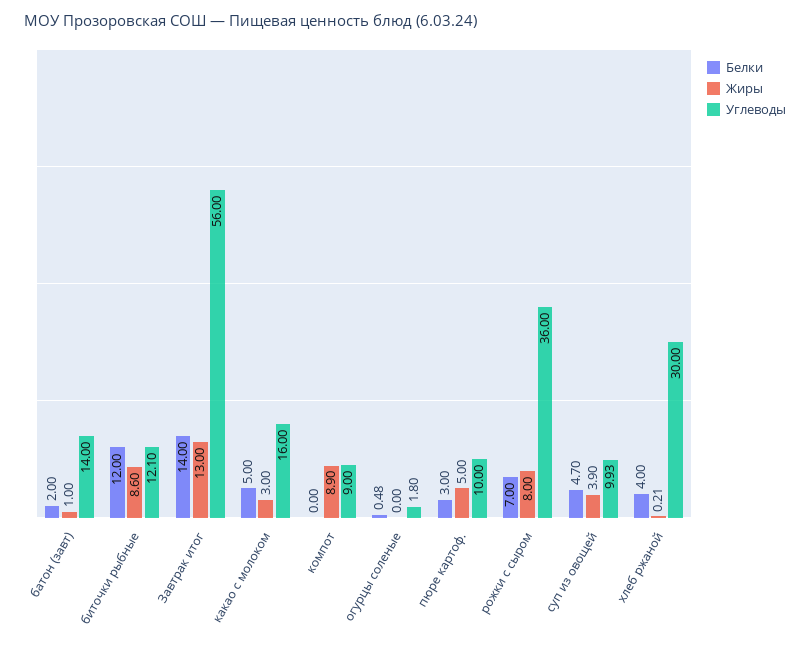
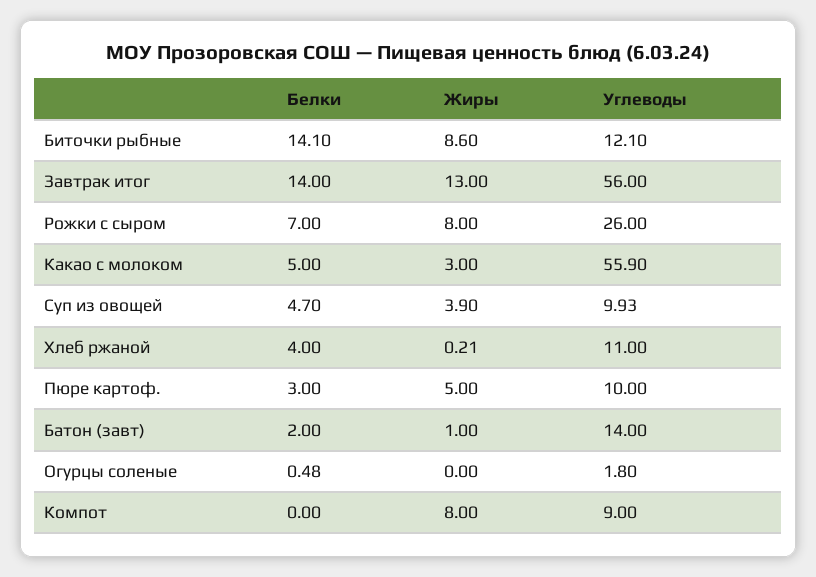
  {
    "Белки": {
      "батон (завт)": 2,
-     "биточки рыбные": 12,
+     "биточки рыбные": 14.1,
      "Завтрак итог": 14,
      "какао с молоком": 5,
      "компот": 0,
      "огурцы соленые": 0.48,
      "пюре картоф.": 3,
      "рожки с сыром": 7,
      "суп из овощей": 4.7,
      "хлеб ржаной": 4
    },
    "Жиры": {
      "батон (завт)": 1,
      "биточки рыбные": 8.6,
      "Завтрак итог": 13,
      "какао с молоком": 3,
-     "компот": 8.9,
+     "компот": 8,
      "огурцы соленые": 0,
      "пюре картоф.": 5,
      "рожки с сыром": 8,
      "суп из овощей": 3.9,
      "хлеб ржаной": 0.21
    },
    "Углеводы": {
      "батон (завт)": 14,
      "биточки рыбные": 12.1,
      "Завтрак итог": 56,
-     "какао с молоком": 16,
+     "какао с молоком": 55.9,
      "компот": 9,
      "огурцы соленые": 1.8,
      "пюре картоф.": 10,
-     "рожки с сыром": 36,
+     "рожки с сыром": 26,
      "суп из овощей": 9.93,
-     "хлеб ржаной": 30
+     "хлеб ржаной": 11
    }
  }

